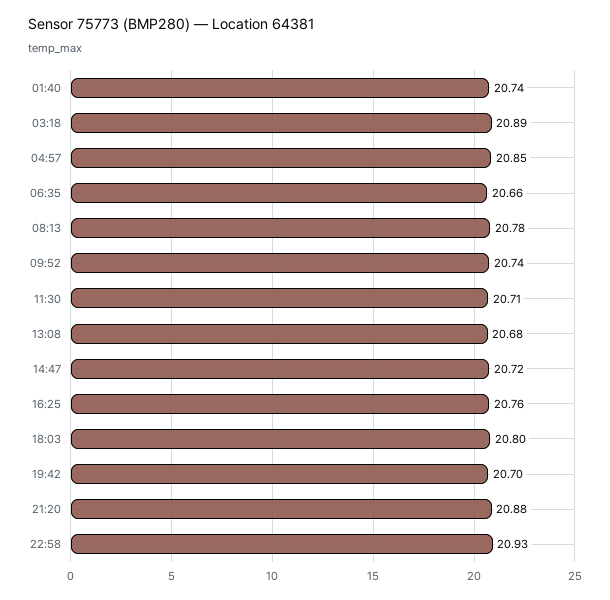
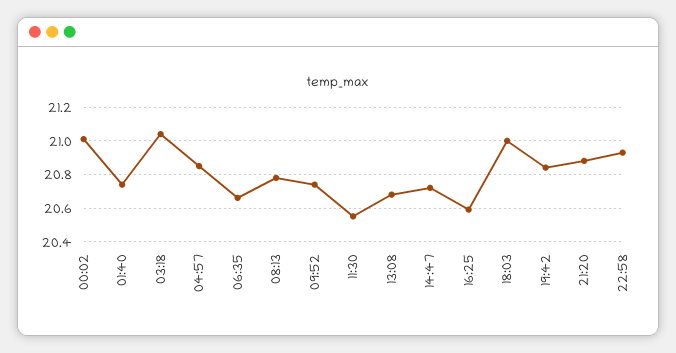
  {
    "01:40": 20.74,
-   "03:18": 20.89,
+   "03:18": 21.05,
    "04:57": 20.85,
    "06:35": 20.66,
    "08:13": 20.78,
    "09:52": 20.74,
-   "11:30": 20.71,
+   "11:30": 20.55,
    "13:08": 20.68,
    "14:47": 20.72,
-   "16:25": 20.76,
+   "16:25": 20.6,
-   "18:03": 20.8,
+   "18:03": 21,
-   "19:42": 20.7,
+   "19:42": 20.85,
    "21:20": 20.88,
-   "22:58": 20.93
+   "22:58": 20.93,
+   "00:02": 21
  }

